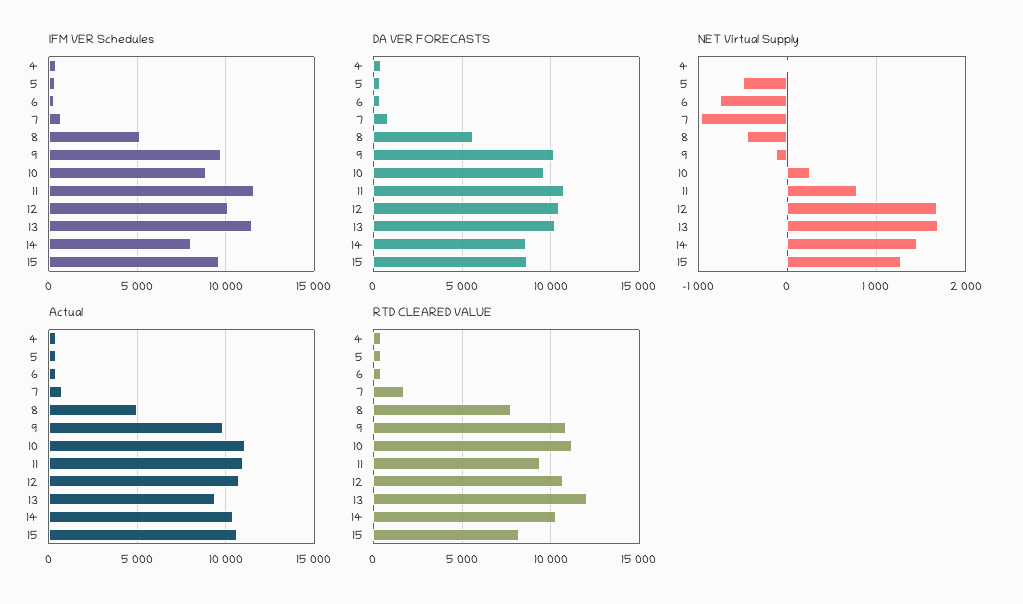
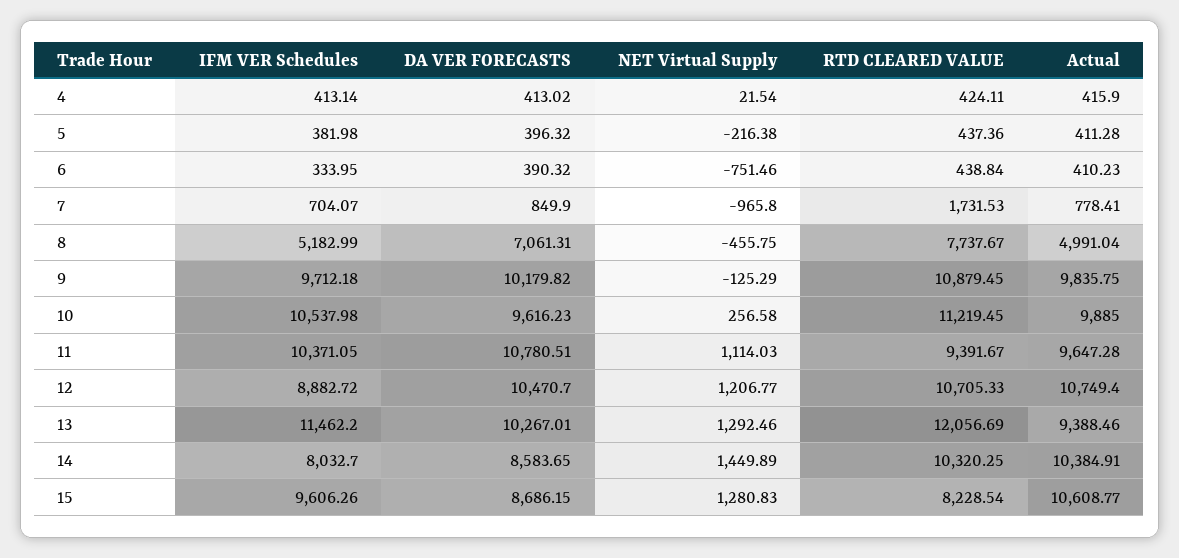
  {
    "IFM VER Schedules": {
      "4": 413.14,
      "5": 381.98,
      "6": 333.95,
      "7": 704.07,
      "8": 5182.99,
      "9": 9712.18,
-     "10": 9000,
+     "10": 10537.98,
-     "11": 11500,
+     "11": 10371.05,
-     "12": 10000,
+     "12": 8882.72,
      "13": 11462.2,
      "14": 8032.7,
      "15": 9606.26
    },
    "DA VER FORECASTS": {
      "4": 413.02,
      "5": 396.32,
      "6": 390.32,
      "7": 849.9,
-     "8": 5500,
+     "8": 7061.31,
      "9": 10179.82,
      "10": 9616.23,
      "11": 10780.51,
      "12": 10470.7,
      "13": 10267.01,
      "14": 8583.65,
      "15": 8686.15
    },
    "NET Virtual Supply": {
      "4": 21.54,
-     "5": -500,
+     "5": -216.38,
      "6": -751.46,
      "7": -965.8,
      "8": -455.75,
      "9": -125.29,
      "10": 256.58,
-     "11": 800,
+     "11": 1114.03,
-     "12": 1700,
+     "12": 1206.77,
-     "13": 1700,
+     "13": 1292.46,
      "14": 1449.89,
      "15": 1280.83
    },
    "Actual": {
      "4": 415.9,
      "5": 411.28,
      "6": 410.23,
      "7": 778.41,
      "8": 4991.04,
      "9": 9835.75,
-     "10": 11000,
+     "10": 9885,
-     "11": 11000,
+     "11": 9647.28,
      "12": 10749.4,
      "13": 9388.46,
      "14": 10384.91,
      "15": 10608.77
    },
    "RTD CLEARED VALUE": {
      "4": 424.11,
      "5": 437.36,
      "6": 438.84,
      "7": 1731.53,
      "8": 7737.67,
      "9": 10879.45,
      "10": 11219.45,
      "11": 9391.67,
      "12": 10705.33,
      "13": 12056.69,
      "14": 10320.25,
      "15": 8228.54
    }
  }

